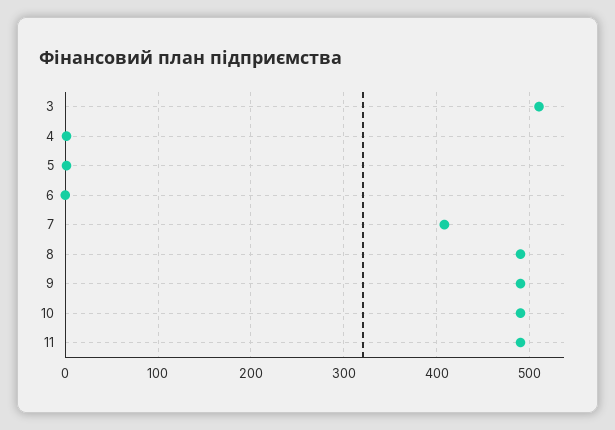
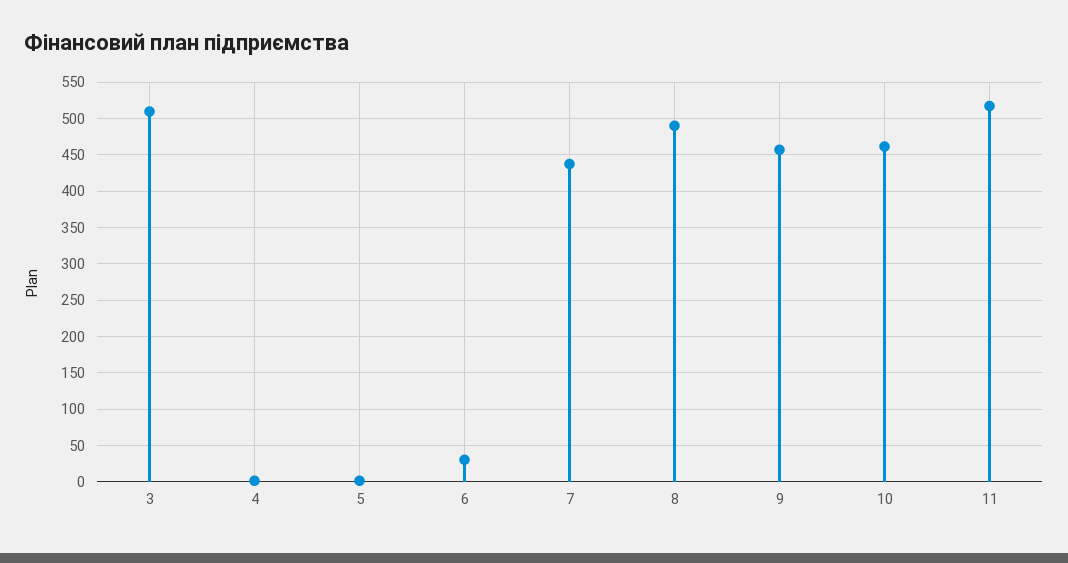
  {
    "3": 510,
    "4": 0,
    "5": 0,
-   "6": 0,
+   "6": 30,
-   "7": 410,
+   "7": 440,
    "8": 490,
-   "9": 490,
+   "9": 460,
-   "10": 490,
+   "10": 460,
-   "11": 490
+   "11": 520
  }

